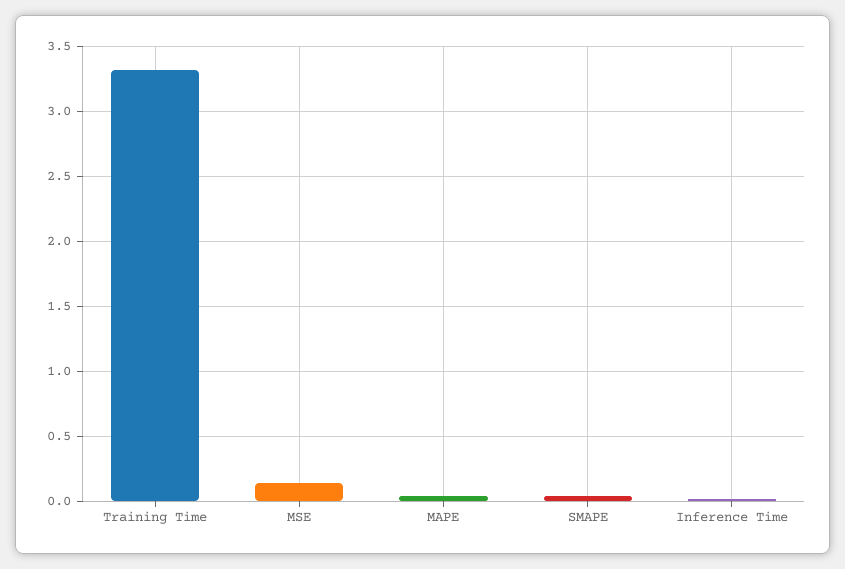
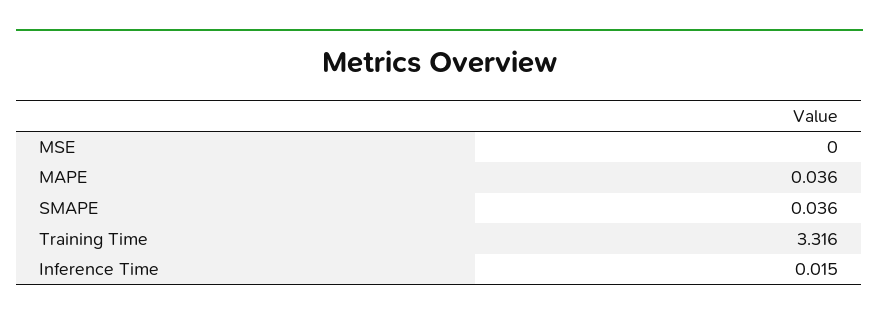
  {
    "Training Time": 3.316,
-   "MSE": 0.15,
+   "MSE": 0,
    "MAPE": 0.036,
    "SMAPE": 0.036,
    "Inference Time": 0.015
  }

